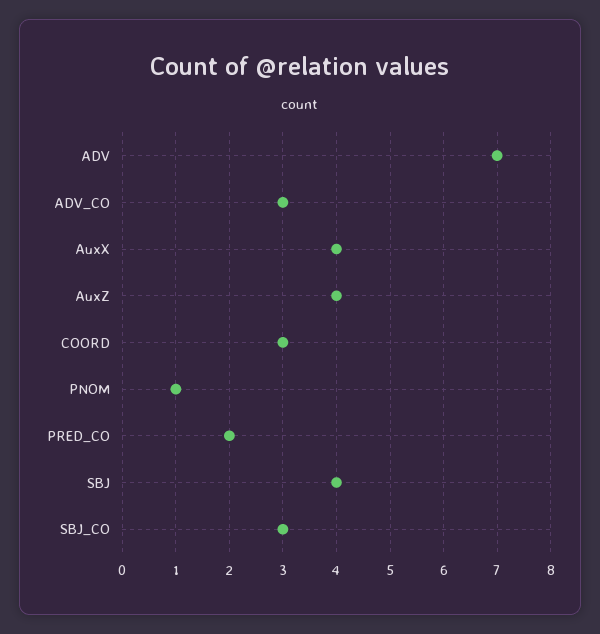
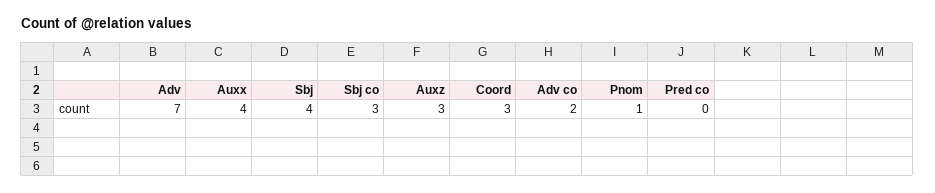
  {
    "ADV": 7,
-   "ADV_CO": 3,
+   "ADV_CO": 2,
    "AuxX": 4,
-   "AuxZ": 4,
+   "AuxZ": 3,
    "COORD": 3,
    "PNOM": 1,
-   "PRED_CO": 2,
+   "PRED_CO": 0,
    "SBJ": 4,
    "SBJ_CO": 3
  }

